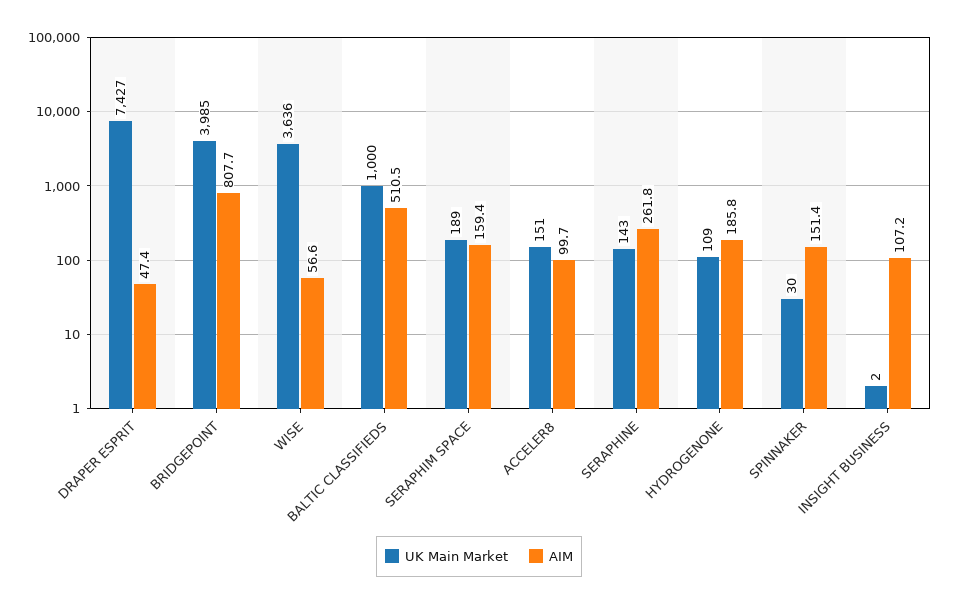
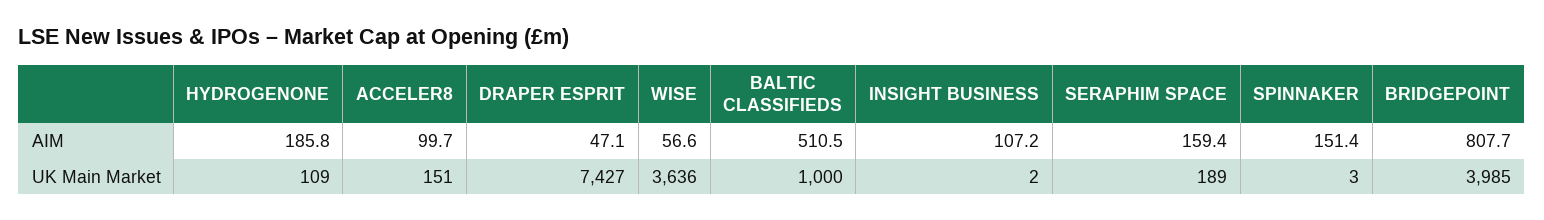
  {
    "UK Main Market": {
      "DRAPER ESPRIT": 7427,
      "BRIDGEPOINT": 3985,
      "WISE": 3636,
      "BALTIC CLASSIFIEDS": 1000,
      "SERAPHIM SPACE": 189,
      "ACCELER8": 151,
-     "SERAPHINE": 143,
      "HYDROGENONE": 109,
-     "SPINNAKER": 30,
+     "SPINNAKER": 3,
      "INSIGHT BUSINESS": 2
    },
    "AIM": {
-     "DRAPER ESPRIT": 47.4,
+     "DRAPER ESPRIT": 47.1,
      "BRIDGEPOINT": 807.7,
      "WISE": 56.6,
      "BALTIC CLASSIFIEDS": 510.5,
      "SERAPHIM SPACE": 159.4,
      "ACCELER8": 99.7,
-     "SERAPHINE": 261.8,
      "HYDROGENONE": 185.8,
      "SPINNAKER": 151.4,
      "INSIGHT BUSINESS": 107.2
    }
  }

